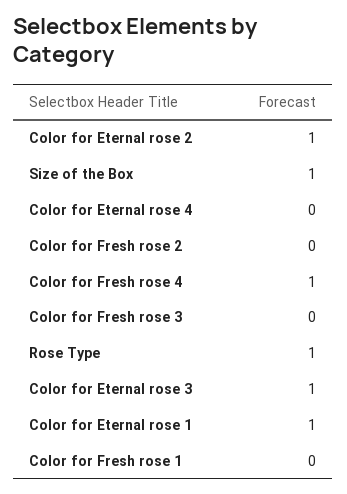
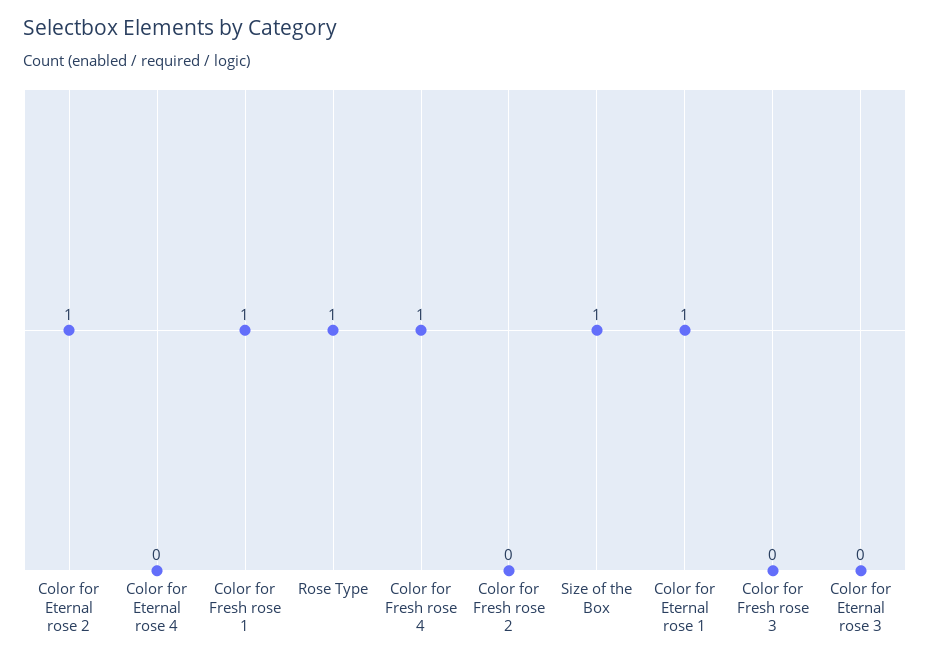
  {
    "Color for Eternal rose 2": 1,
    "Size of the Box": 1,
    "Color for Eternal rose 4": 0,
    "Color for Fresh rose 2": 0,
    "Color for Fresh rose 4": 1,
    "Color for Fresh rose 3": 0,
    "Rose Type": 1,
-   "Color for Eternal rose 3": 1,
+   "Color for Eternal rose 3": 0,
    "Color for Eternal rose 1": 1,
-   "Color for Fresh rose 1": 0
+   "Color for Fresh rose 1": 1
  }

